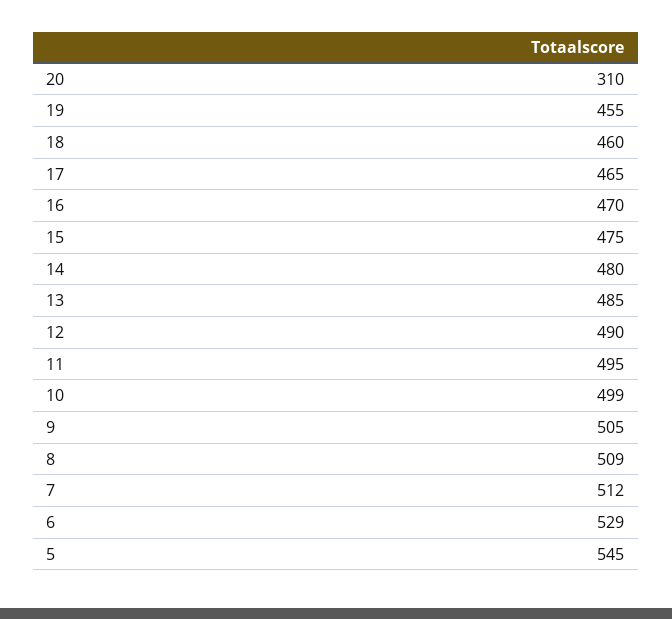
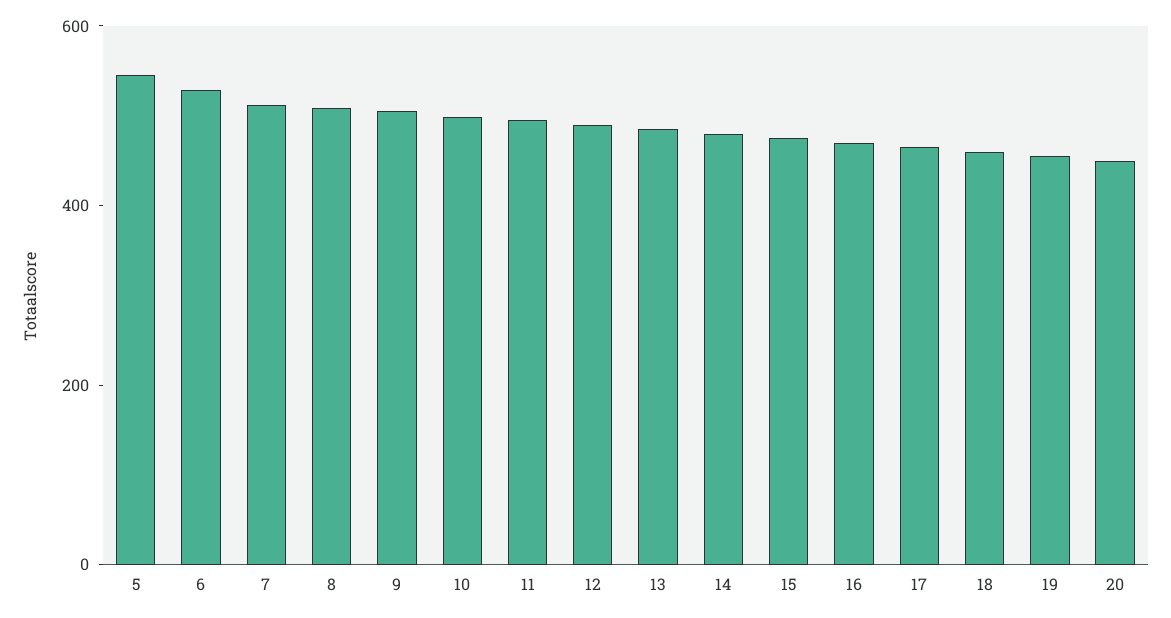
  {
-   "20": 310,
+   "20": 450,
    "19": 455,
    "18": 460,
    "17": 465,
    "16": 470,
    "15": 475,
    "14": 480,
    "13": 485,
    "12": 490,
    "11": 495,
    "10": 499,
    "9": 505,
    "8": 509,
    "7": 512,
    "6": 529,
    "5": 545
  }

